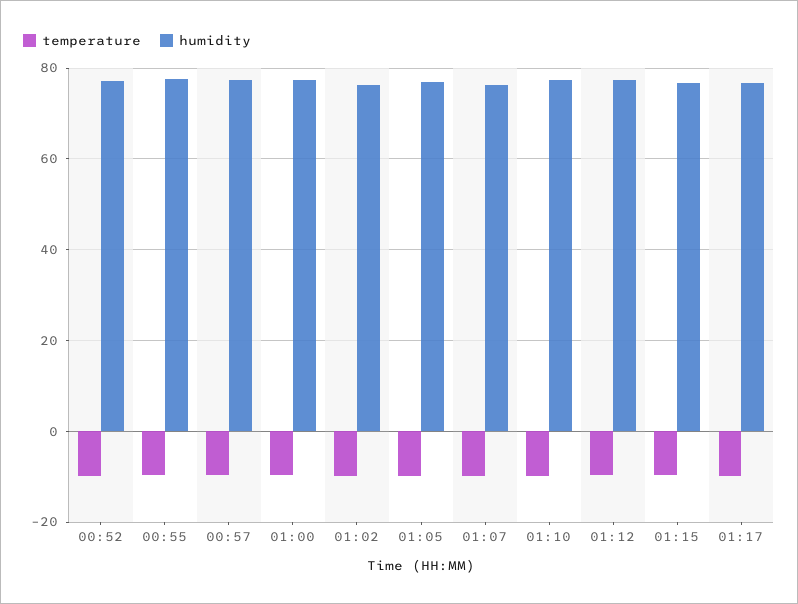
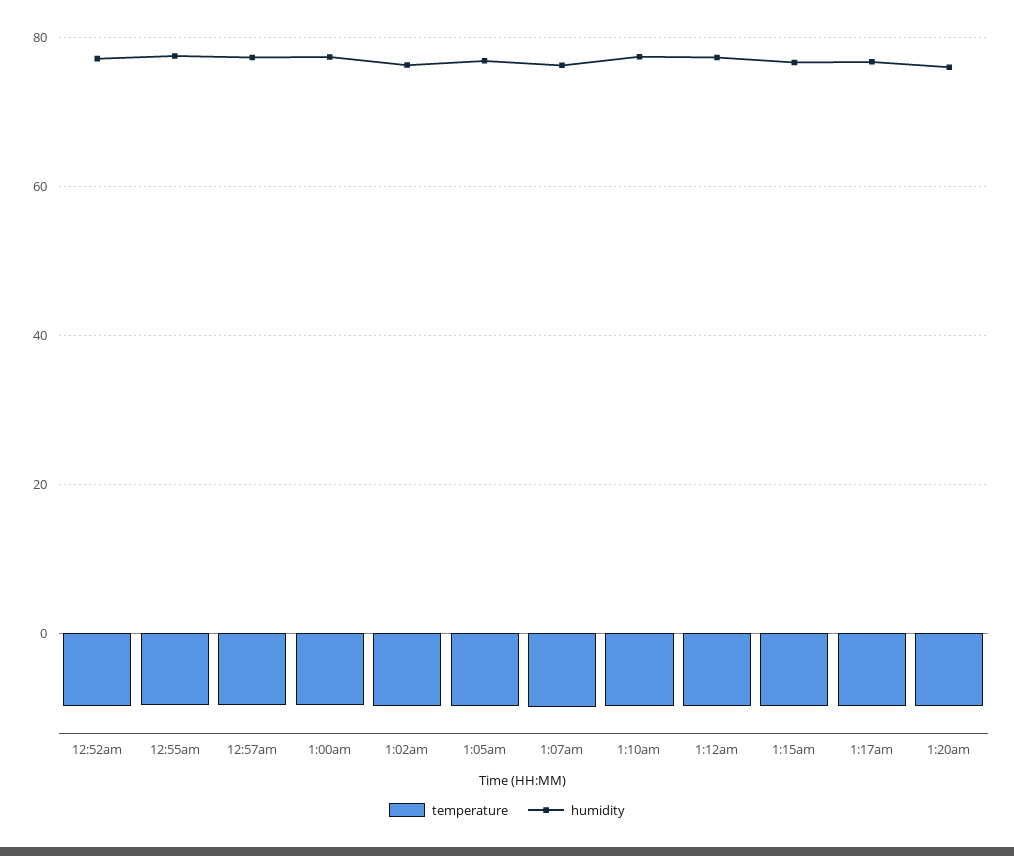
  {
    "temperature": {
      "00:52": -10,
      "00:55": -10,
      "00:57": -10,
      "01:00": -10,
      "01:02": -10,
      "01:05": -10,
      "01:07": -10,
      "01:10": -10,
      "01:12": -10,
      "01:15": -10,
-     "01:17": -10
+     "01:17": -10,
+     "1:20am": -10
    },
    "humidity": {
      "00:52": 78,
      "00:55": 78,
      "00:57": 78,
      "01:00": 78,
      "01:02": 76,
      "01:05": 76,
      "01:07": 76,
      "01:10": 78,
      "01:12": 78,
      "01:15": 76,
-     "01:17": 76
+     "01:17": 76,
+     "1:20am": 76
    }
  }

